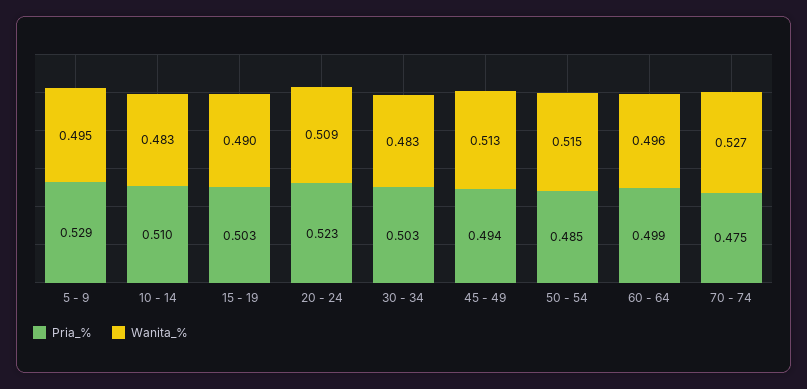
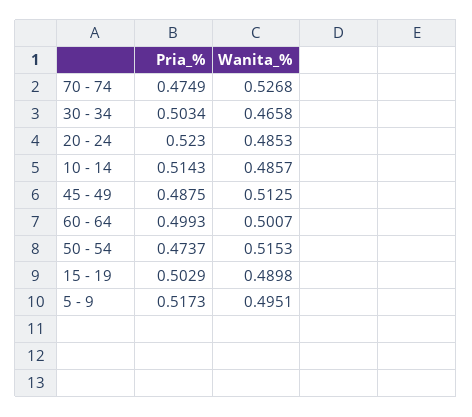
  {
    "Pria_%": {
-     "5 - 9": 0.529,
+     "5 - 9": 0.5173,
-     "10 - 14": 0.51,
+     "10 - 14": 0.5143,
      "15 - 19": 0.5029,
      "20 - 24": 0.523,
      "30 - 34": 0.5034,
-     "45 - 49": 0.494,
+     "45 - 49": 0.4875,
-     "50 - 54": 0.485,
+     "50 - 54": 0.4737,
      "60 - 64": 0.4993,
      "70 - 74": 0.4749
    },
    "Wanita_%": {
      "5 - 9": 0.4951,
-     "10 - 14": 0.483,
+     "10 - 14": 0.4857,
      "15 - 19": 0.4898,
-     "20 - 24": 0.509,
+     "20 - 24": 0.4853,
-     "30 - 34": 0.483,
+     "30 - 34": 0.4658,
      "45 - 49": 0.5125,
      "50 - 54": 0.5153,
-     "60 - 64": 0.496,
+     "60 - 64": 0.5007,
      "70 - 74": 0.5268
    }
  }

